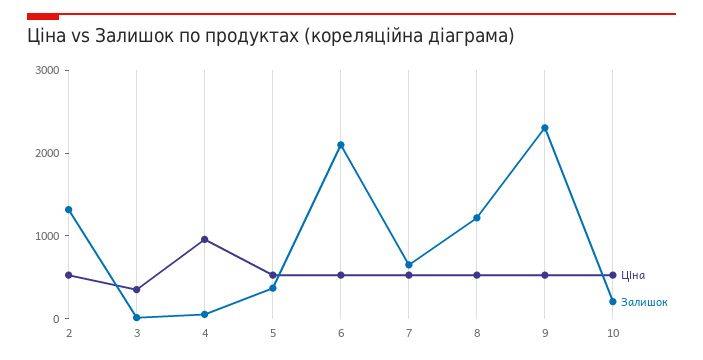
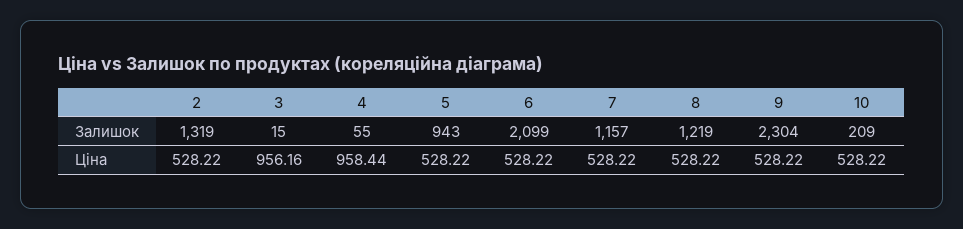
  {
    "Ціна": {
      "2": 528.22,
-     "3": 400,
+     "3": 956.16,
      "4": 958.44,
      "5": 528.22,
      "6": 528.22,
      "7": 528.22,
      "8": 528.22,
      "9": 528.22,
      "10": 528.22
    },
    "Залишок": {
      "2": 1319,
      "3": 15,
      "4": 55,
-     "5": 400,
+     "5": 943,
      "6": 2099,
-     "7": 600,
+     "7": 1157,
      "8": 1219,
      "9": 2304,
      "10": 209
    }
  }

